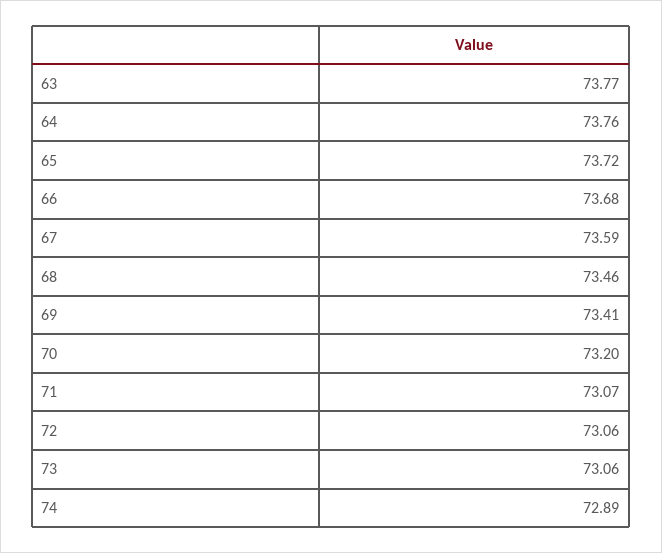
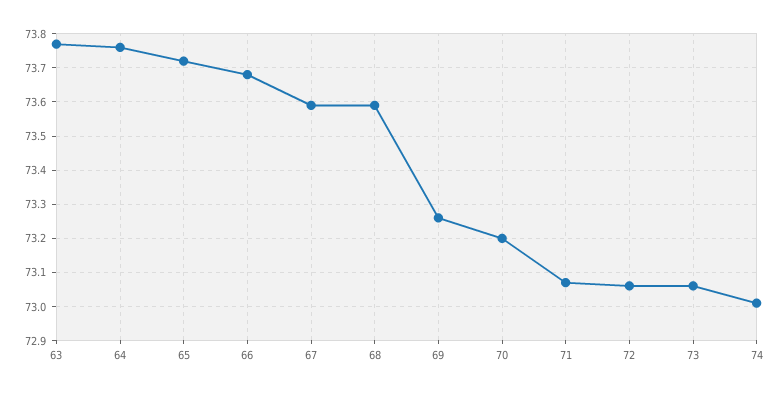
  {
    "63": 73.77,
    "64": 73.76,
    "65": 73.72,
    "66": 73.68,
    "67": 73.59,
-   "68": 73.46,
+   "68": 73.6,
-   "69": 73.41,
+   "69": 73.25,
    "70": 73.2,
    "71": 73.07,
    "72": 73.06,
    "73": 73.06,
-   "74": 72.89
+   "74": 73
  }

